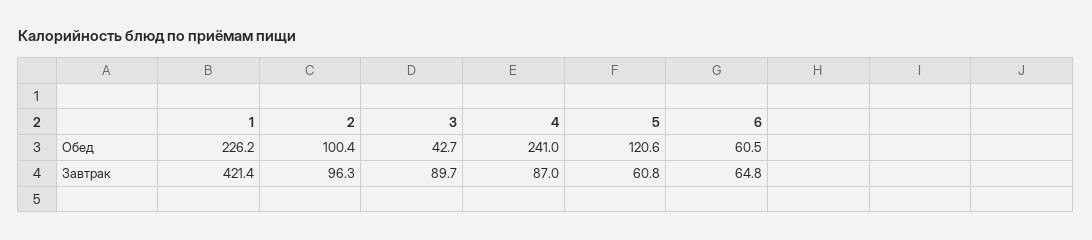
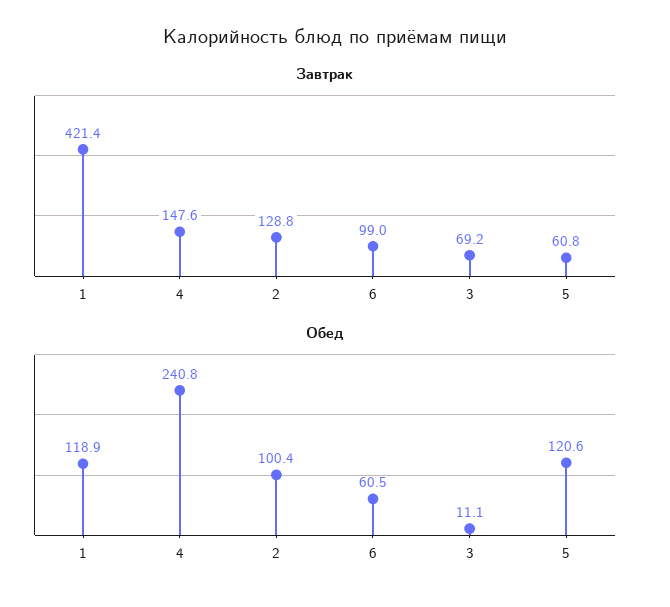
  {
    "Обед": {
-     "1": 226.2,
+     "1": 118.9,
      "2": 100.4,
-     "3": 42.7,
+     "3": 11.1,
-     "4": 241,
+     "4": 240.8,
      "5": 120.6,
      "6": 60.5
    },
    "Завтрак": {
      "1": 421.4,
-     "2": 96.3,
+     "2": 128.8,
-     "3": 89.7,
+     "3": 69.2,
-     "4": 87,
+     "4": 147.6,
      "5": 60.8,
-     "6": 64.8
+     "6": 99
    }
  }

